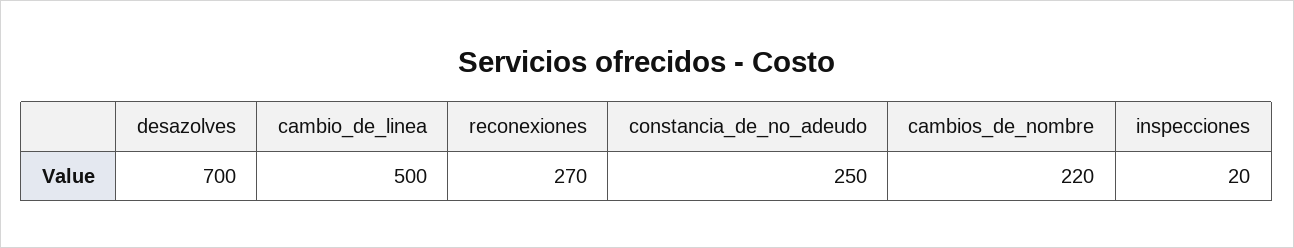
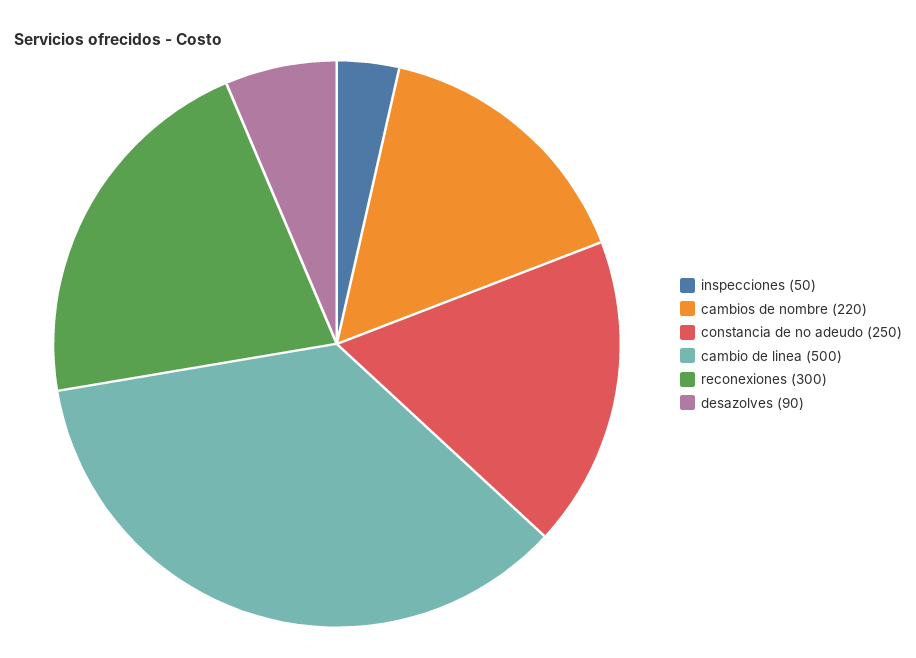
  {
-   "desazolves": 700,
+   "desazolves": 90,
    "cambio_de_linea": 500,
-   "reconexiones": 270,
+   "reconexiones": 300,
    "constancia_de_no_adeudo": 250,
    "cambios_de_nombre": 220,
-   "inspecciones": 20
+   "inspecciones": 50
  }

